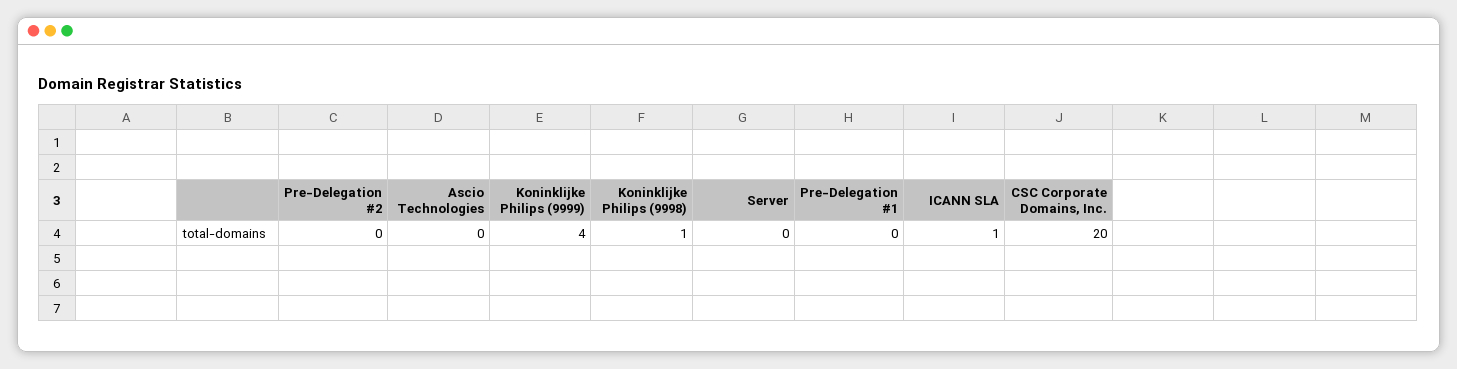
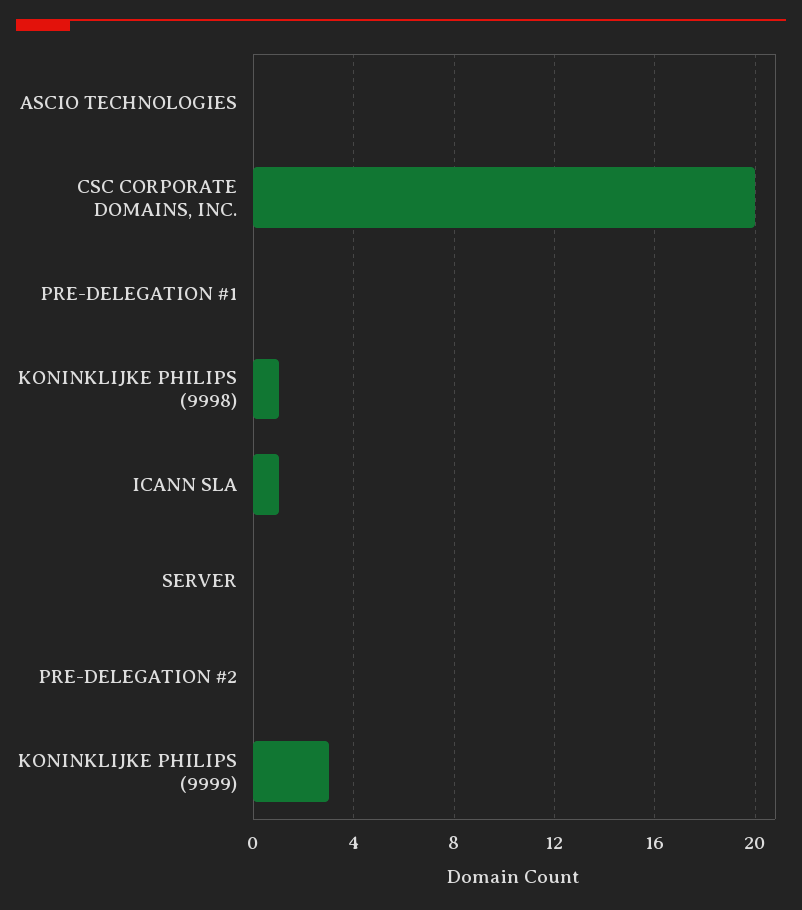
  {
    "Pre-Delegation #2": 0,
    "Ascio Technologies": 0,
-   "Koninklijke Philips (9999)": 4,
+   "Koninklijke Philips (9999)": 3,
    "Koninklijke Philips (9998)": 1,
    "Server": 0,
    "Pre-Delegation #1": 0,
    "ICANN SLA": 1,
    "CSC Corporate Domains, Inc.": 20
  }

